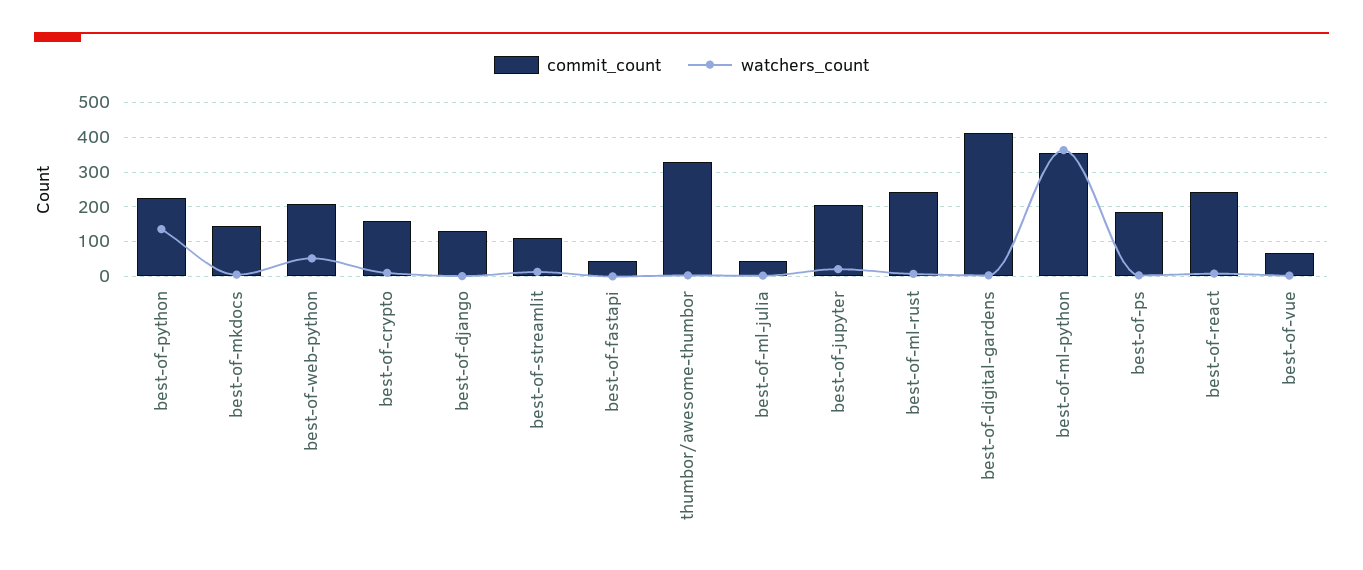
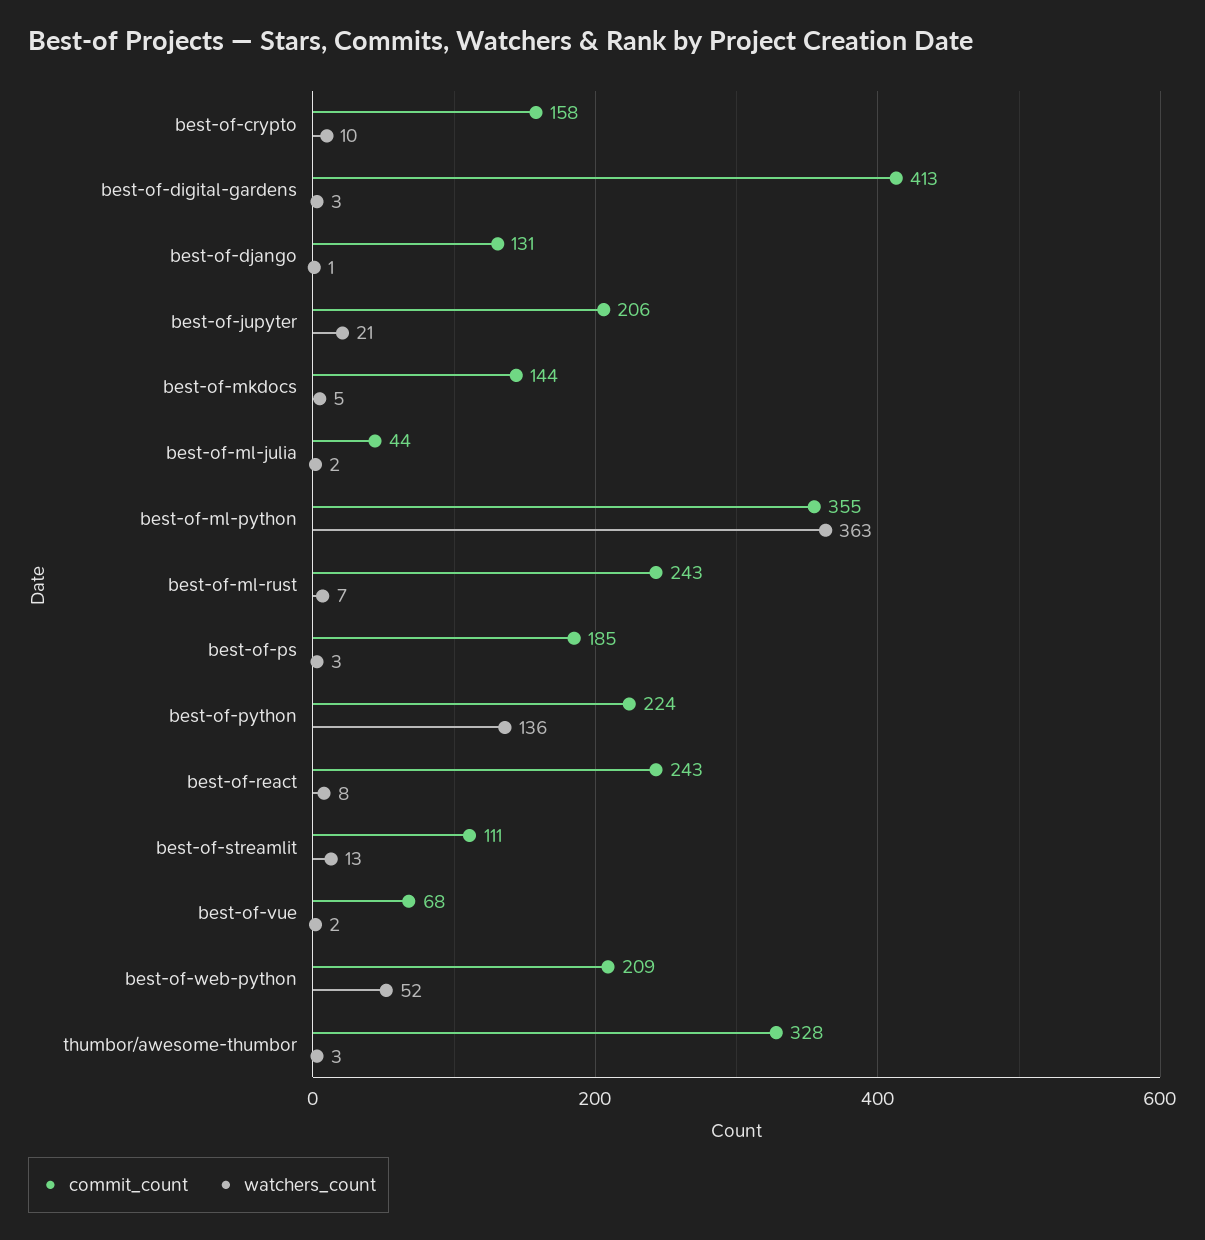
  {
    "commit_count": {
      "best-of-python": 224,
      "best-of-mkdocs": 144,
      "best-of-web-python": 209,
      "best-of-crypto": 158,
      "best-of-django": 131,
      "best-of-streamlit": 111,
-     "best-of-fastapi": 40,
      "thumbor/awesome-thumbor": 328,
      "best-of-ml-julia": 44,
      "best-of-jupyter": 206,
      "best-of-ml-rust": 243,
      "best-of-digital-gardens": 413,
      "best-of-ml-python": 355,
      "best-of-ps": 185,
      "best-of-react": 243,
      "best-of-vue": 68
    },
    "watchers_count": {
      "best-of-python": 136,
      "best-of-mkdocs": 5,
      "best-of-web-python": 52,
      "best-of-crypto": 10,
      "best-of-django": 1,
      "best-of-streamlit": 13,
-     "best-of-fastapi": 0,
      "thumbor/awesome-thumbor": 3,
      "best-of-ml-julia": 2,
      "best-of-jupyter": 21,
      "best-of-ml-rust": 7,
      "best-of-digital-gardens": 3,
      "best-of-ml-python": 363,
      "best-of-ps": 3,
      "best-of-react": 8,
      "best-of-vue": 2
    }
  }

